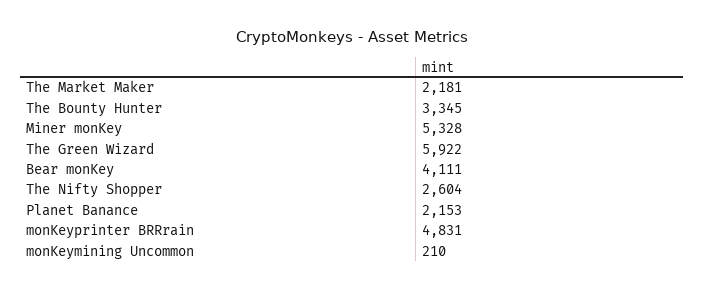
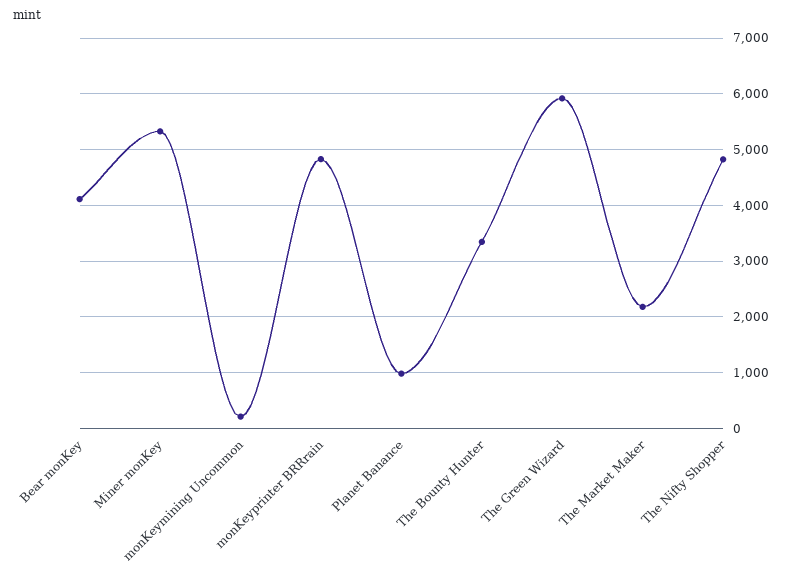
  {
    "The Market Maker": 2181,
    "The Bounty Hunter": 3345,
    "Miner monKey": 5328,
    "The Green Wizard": 5922,
    "Bear monKey": 4111,
-   "The Nifty Shopper": 2604,
+   "The Nifty Shopper": 4800,
-   "Planet Banance": 2153,
+   "Planet Banance": 1000,
    "monKeyprinter BRRrain": 4831,
    "monKeymining Uncommon": 210
  }

